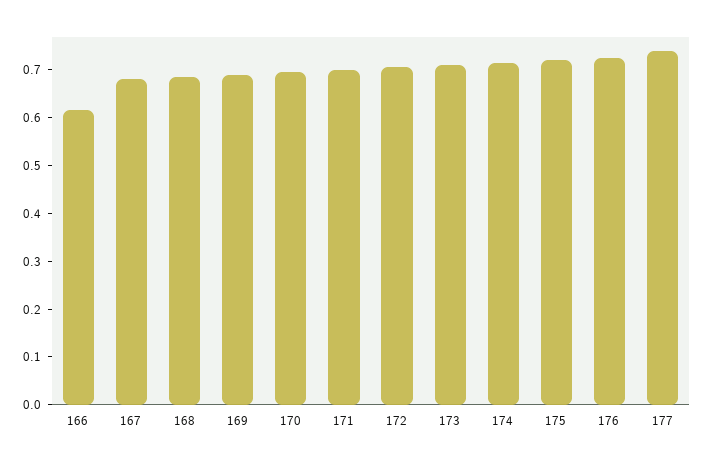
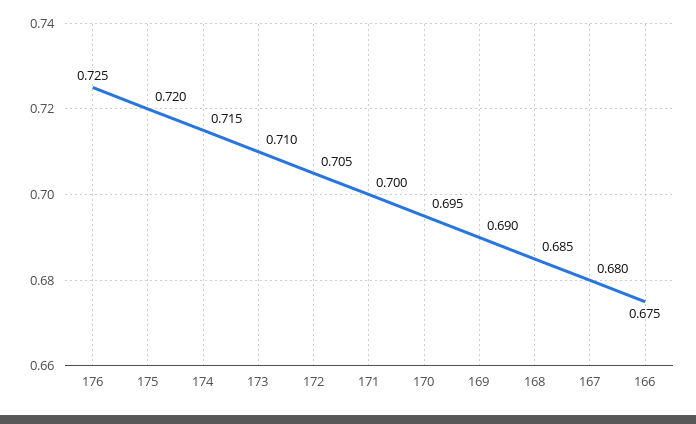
  {
-   "166": 0.62,
+   "166": 0.675,
    "167": 0.68,
    "168": 0.685,
    "169": 0.69,
    "170": 0.695,
    "171": 0.7,
    "172": 0.705,
    "173": 0.71,
    "174": 0.715,
    "175": 0.72,
-   "176": 0.725,
+   "176": 0.725
-   "177": 0.74
  }

